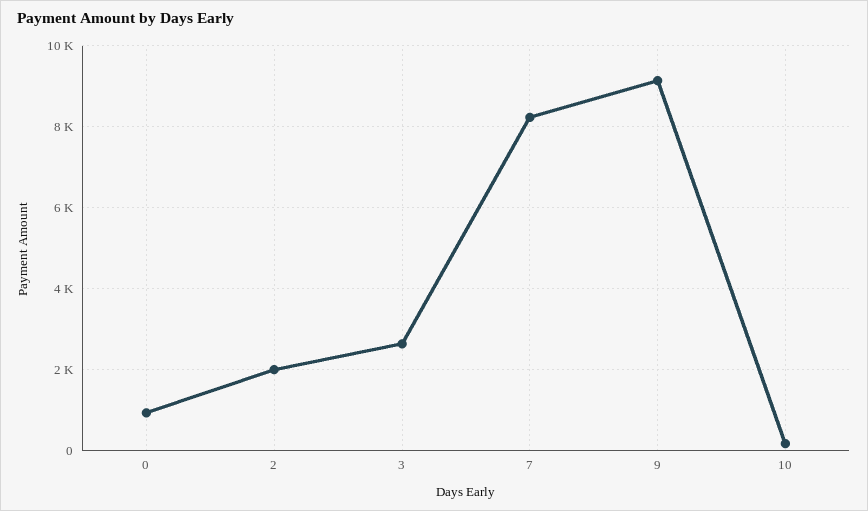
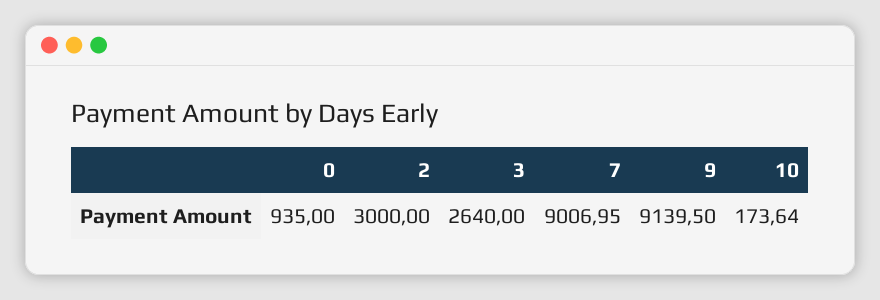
  {
    "0": 935,
-   "2": 2000,
+   "2": 3000,
    "3": 2640,
-   "7": 8200,
+   "7": 9006.95,
    "9": 9139.5,
    "10": 173.64
  }

